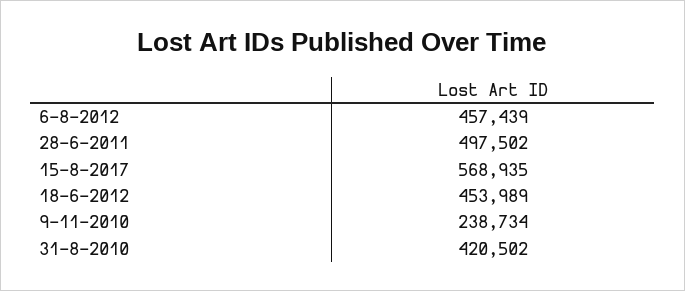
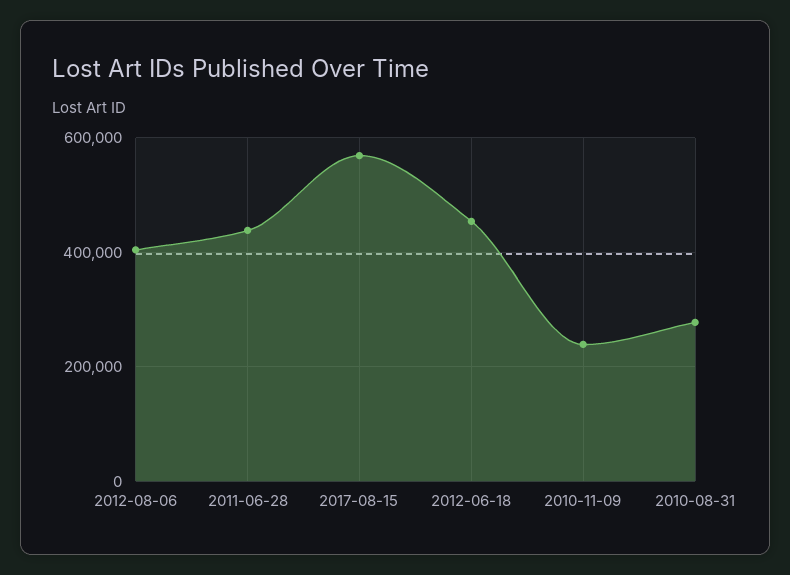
  {
-   "6-8-2012": 457439,
+   "6-8-2012": 400000,
-   "28-6-2011": 497502,
+   "28-6-2011": 440000,
    "15-8-2017": 568935,
    "18-6-2012": 453989,
    "9-11-2010": 238734,
-   "31-8-2010": 420502
+   "31-8-2010": 280000
  }

